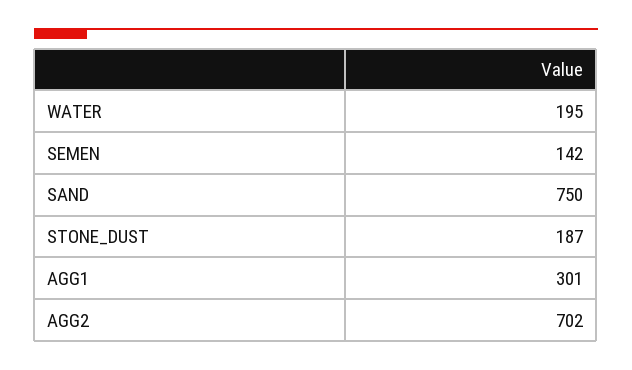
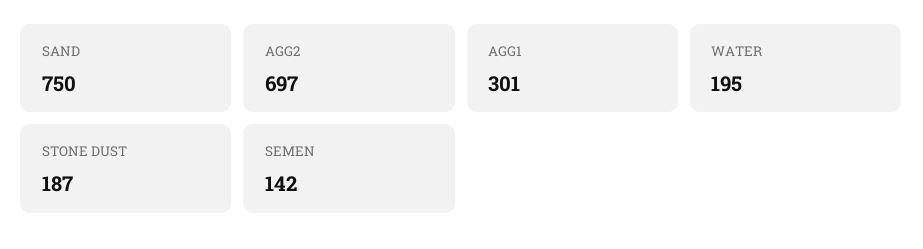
  {
    "WATER": 195,
    "SEMEN": 142,
    "SAND": 750,
    "STONE_DUST": 187,
    "AGG1": 301,
-   "AGG2": 702
+   "AGG2": 697
  }

